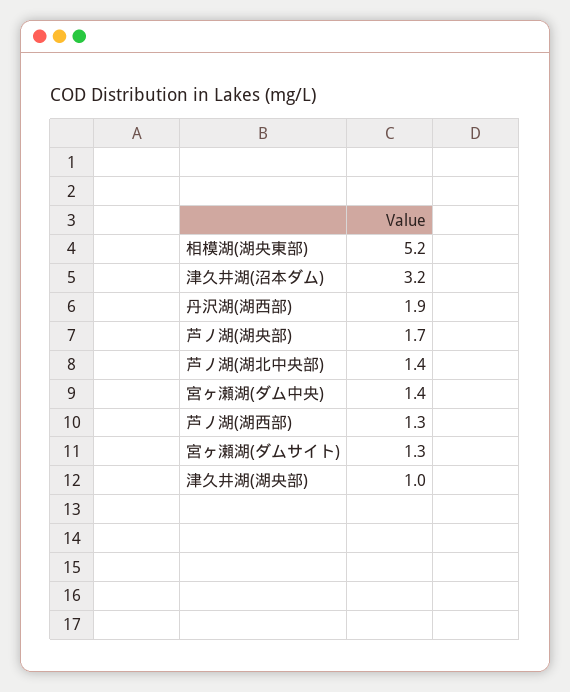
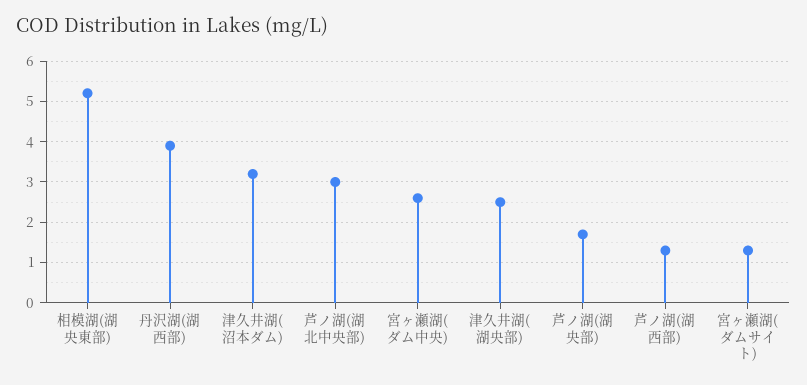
  {
    "相模湖(湖央東部)": 5.2,
    "津久井湖(沼本ダム)": 3.2,
-   "丹沢湖(湖西部)": 1.9,
+   "丹沢湖(湖西部)": 4,
    "芦ノ湖(湖央部)": 1.7,
-   "芦ノ湖(湖北中央部)": 1.4,
+   "芦ノ湖(湖北中央部)": 3,
-   "宮ヶ瀬湖(ダム中央)": 1.4,
+   "宮ヶ瀬湖(ダム中央)": 2.5,
    "芦ノ湖(湖西部)": 1.3,
    "宮ヶ瀬湖(ダムサイト)": 1.3,
-   "津久井湖(湖央部)": 1
+   "津久井湖(湖央部)": 2.5
  }

